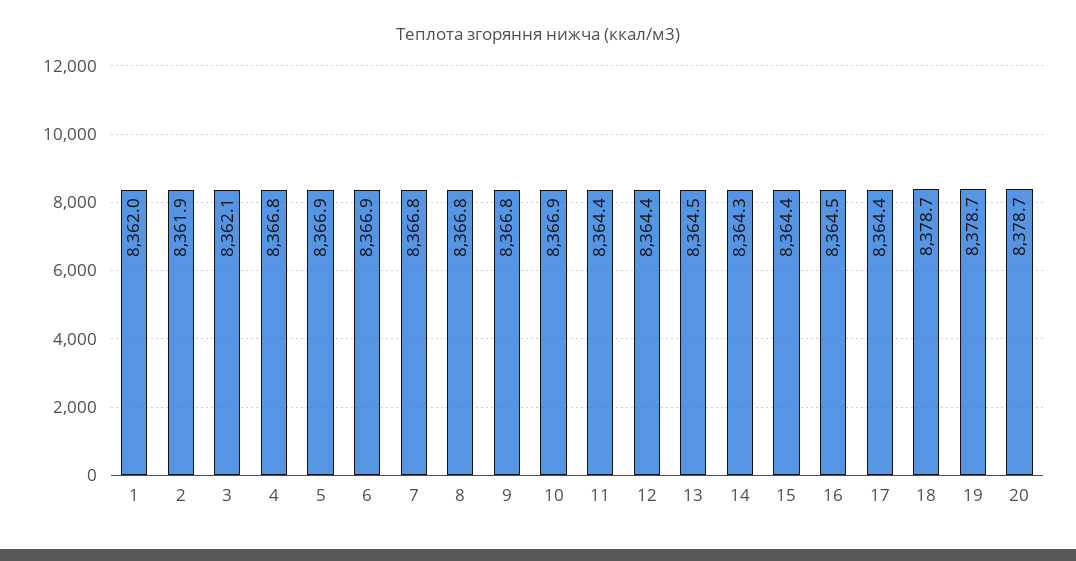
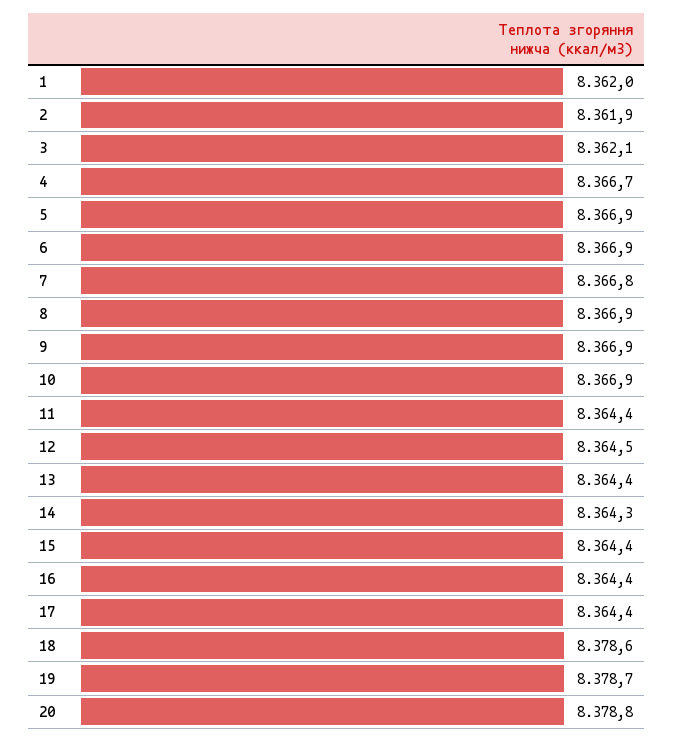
  {
    "1": 8362,
    "2": 8361.9,
    "3": 8362.1,
-   "4": 8366.8,
+   "4": 8366.7,
    "5": 8366.9,
    "6": 8366.9,
    "7": 8366.8,
-   "8": 8366.8,
+   "8": 8366.9,
-   "9": 8366.8,
+   "9": 8366.9,
    "10": 8366.9,
    "11": 8364.4,
-   "12": 8364.4,
+   "12": 8364.5,
-   "13": 8364.5,
+   "13": 8364.4,
    "14": 8364.3,
    "15": 8364.4,
-   "16": 8364.5,
+   "16": 8364.4,
    "17": 8364.4,
-   "18": 8378.7,
+   "18": 8378.6,
    "19": 8378.7,
-   "20": 8378.7
+   "20": 8378.8
  }

